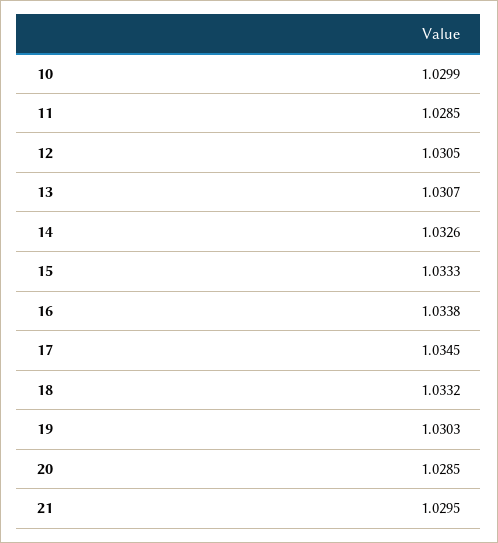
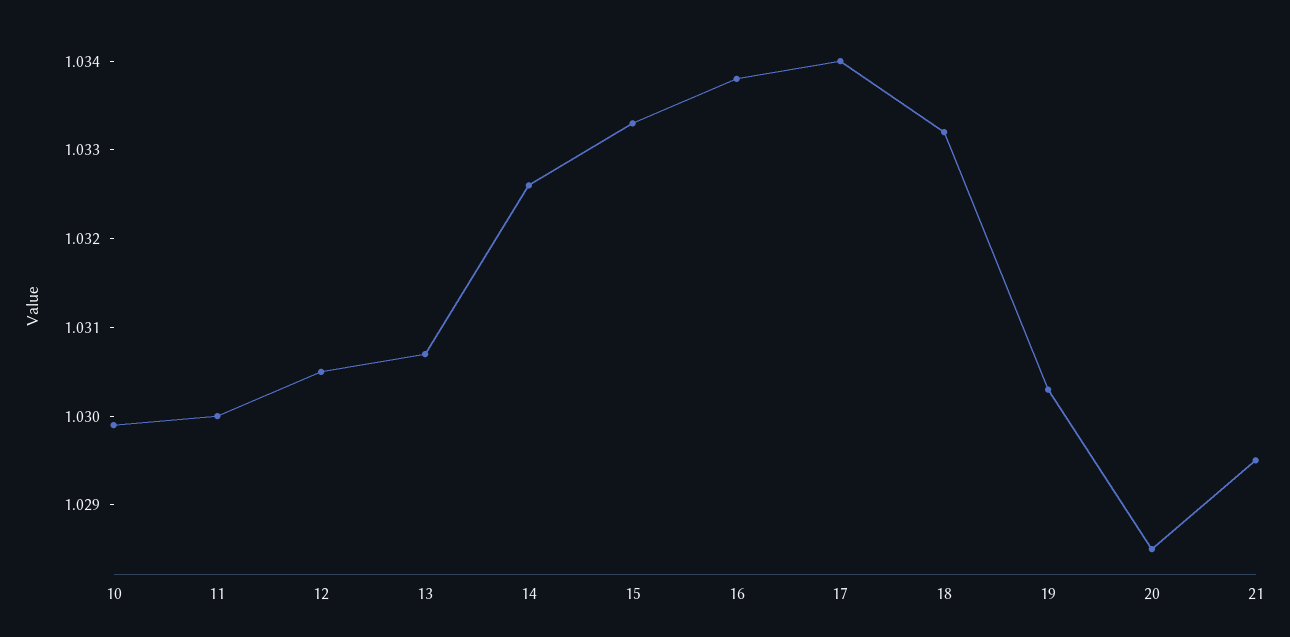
  {
    "10": 1.0299,
-   "11": 1.0285,
+   "11": 1.03,
    "12": 1.0305,
    "13": 1.0307,
    "14": 1.0326,
    "15": 1.0333,
    "16": 1.0338,
-   "17": 1.0345,
+   "17": 1.034,
    "18": 1.0332,
    "19": 1.0303,
    "20": 1.0285,
    "21": 1.0295
  }

